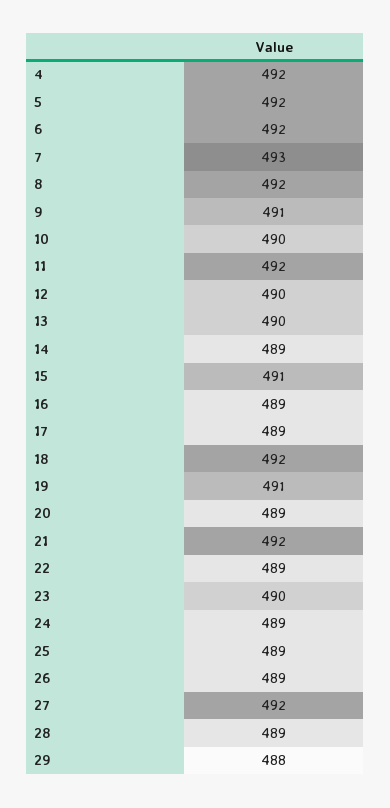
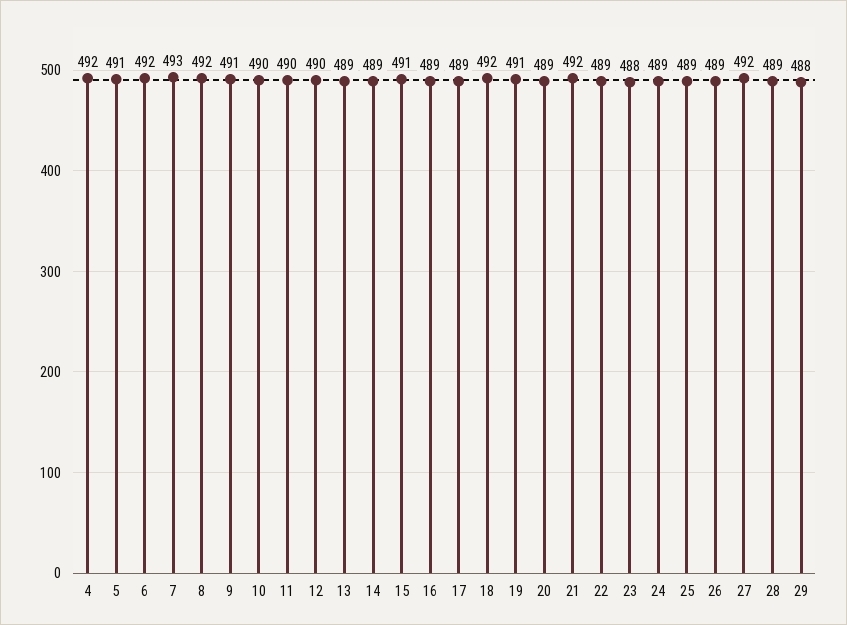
  {
    "4": 492,
-   "5": 492,
+   "5": 491,
    "6": 492,
    "7": 493,
    "8": 492,
    "9": 491,
    "10": 490,
-   "11": 492,
+   "11": 490,
    "12": 490,
-   "13": 490,
+   "13": 489,
    "14": 489,
    "15": 491,
    "16": 489,
    "17": 489,
    "18": 492,
    "19": 491,
    "20": 489,
    "21": 492,
    "22": 489,
-   "23": 490,
+   "23": 488,
    "24": 489,
    "25": 489,
    "26": 489,
    "27": 492,
    "28": 489,
    "29": 488
  }

